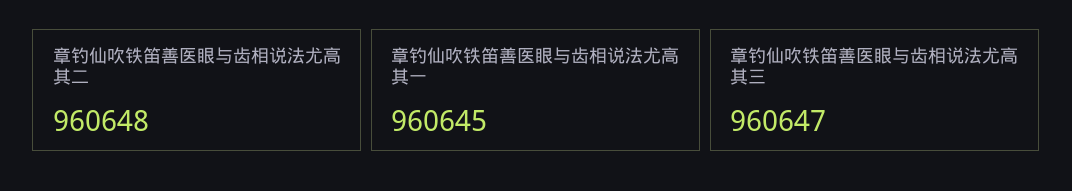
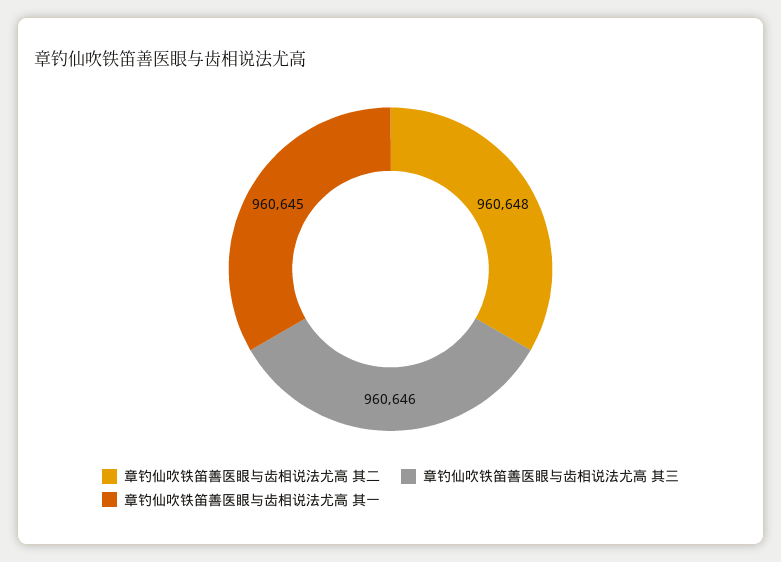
  {
    "章钓仙吹铁笛善医眼与齿相说法尤高 其二": 960648,
    "章钓仙吹铁笛善医眼与齿相说法尤高 其一": 960645,
-   "章钓仙吹铁笛善医眼与齿相说法尤高 其三": 960647
+   "章钓仙吹铁笛善医眼与齿相说法尤高 其三": 960646
  }

